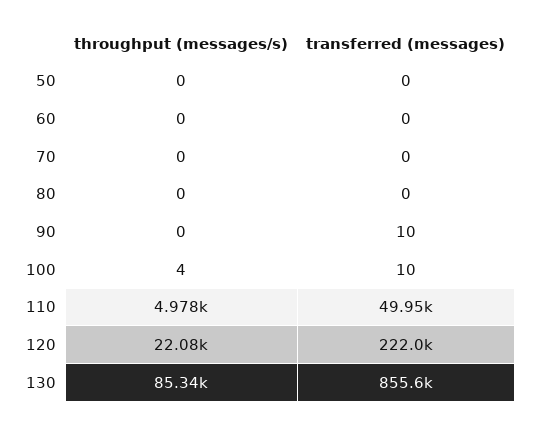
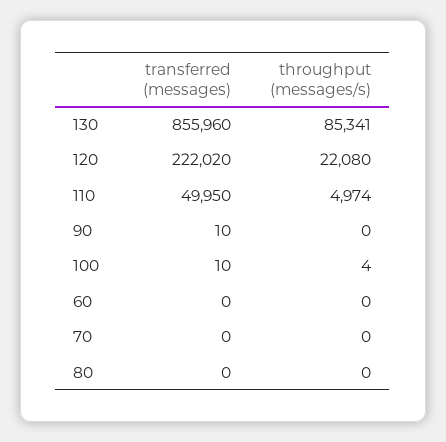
  {
    "throughput (messages/s)": {
-     "50": 0,
      "60": 0,
      "70": 0,
      "80": 0,
      "90": 0,
      "100": 4,
-     "110": 4978,
+     "110": 4974,
      "120": 22080,
      "130": 85341
    },
    "transferred (messages)": {
-     "50": 0,
      "60": 0,
      "70": 0,
      "80": 0,
      "90": 10,
      "100": 10,
      "110": 49950,
      "120": 222020,
-     "130": 855600
+     "130": 855960
    }
  }

